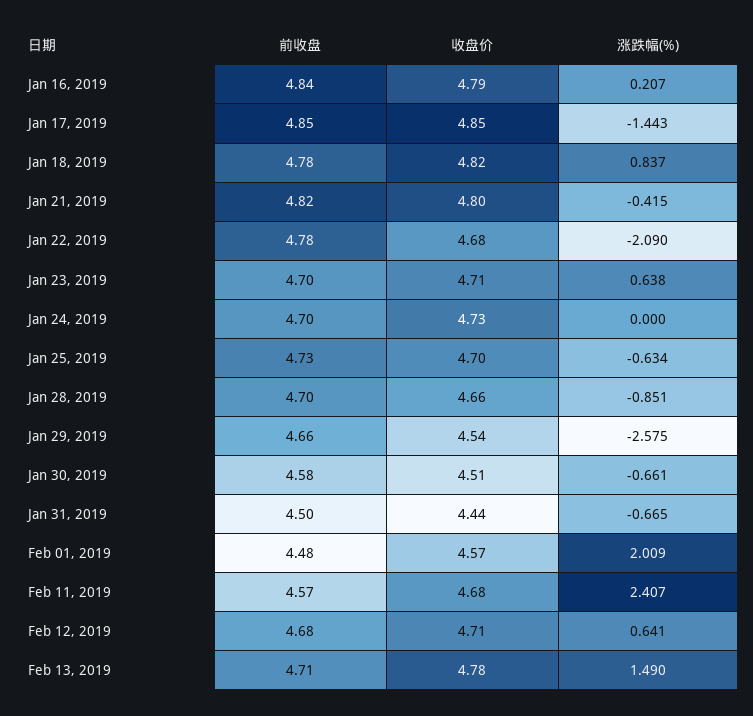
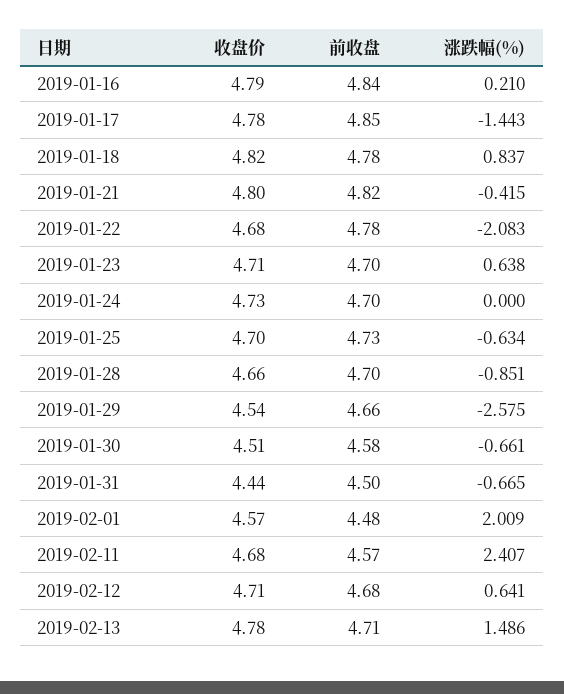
  {
    "前收盘": {
      "Jan 16, 2019": 4.84,
      "Jan 17, 2019": 4.85,
      "Jan 18, 2019": 4.78,
      "Jan 21, 2019": 4.82,
      "Jan 22, 2019": 4.78,
      "Jan 23, 2019": 4.7,
      "Jan 24, 2019": 4.7,
      "Jan 25, 2019": 4.73,
      "Jan 28, 2019": 4.7,
      "Jan 29, 2019": 4.66,
      "Jan 30, 2019": 4.58,
      "Jan 31, 2019": 4.5,
      "Feb 01, 2019": 4.48,
      "Feb 11, 2019": 4.57,
      "Feb 12, 2019": 4.68,
      "Feb 13, 2019": 4.71
    },
    "收盘价": {
      "Jan 16, 2019": 4.79,
-     "Jan 17, 2019": 4.85,
+     "Jan 17, 2019": 4.78,
      "Jan 18, 2019": 4.82,
      "Jan 21, 2019": 4.8,
      "Jan 22, 2019": 4.68,
      "Jan 23, 2019": 4.71,
      "Jan 24, 2019": 4.73,
      "Jan 25, 2019": 4.7,
      "Jan 28, 2019": 4.66,
      "Jan 29, 2019": 4.54,
      "Jan 30, 2019": 4.51,
      "Jan 31, 2019": 4.44,
      "Feb 01, 2019": 4.57,
      "Feb 11, 2019": 4.68,
      "Feb 12, 2019": 4.71,
      "Feb 13, 2019": 4.78
    },
    "涨跌幅(%)": {
-     "Jan 16, 2019": 0.207,
+     "Jan 16, 2019": 0.21,
      "Jan 17, 2019": -1.443,
      "Jan 18, 2019": 0.837,
      "Jan 21, 2019": -0.415,
-     "Jan 22, 2019": -2.09,
+     "Jan 22, 2019": -2.083,
      "Jan 23, 2019": 0.638,
      "Jan 24, 2019": 0,
      "Jan 25, 2019": -0.634,
      "Jan 28, 2019": -0.851,
      "Jan 29, 2019": -2.575,
      "Jan 30, 2019": -0.661,
      "Jan 31, 2019": -0.665,
      "Feb 01, 2019": 2.009,
      "Feb 11, 2019": 2.407,
      "Feb 12, 2019": 0.641,
-     "Feb 13, 2019": 1.49
+     "Feb 13, 2019": 1.486
    }
  }

